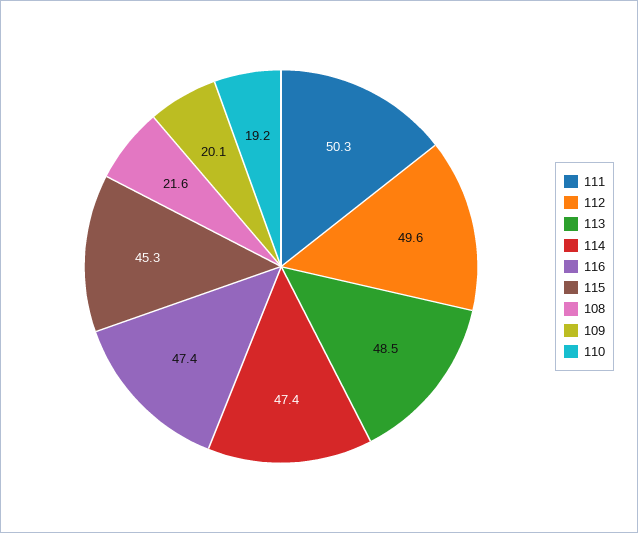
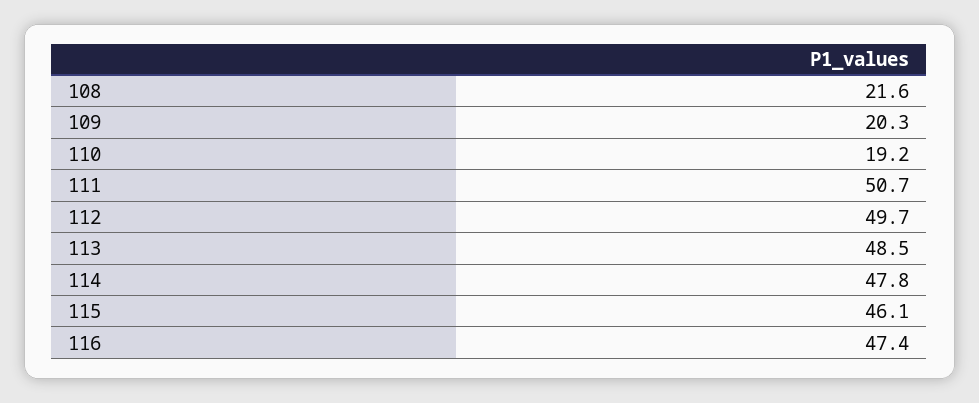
  {
-   "111": 50.3,
+   "111": 50.7,
-   "112": 49.6,
+   "112": 49.7,
    "113": 48.5,
-   "114": 47.4,
+   "114": 47.8,
    "116": 47.4,
-   "115": 45.3,
+   "115": 46.1,
    "108": 21.6,
-   "109": 20.1,
+   "109": 20.3,
    "110": 19.2
  }

